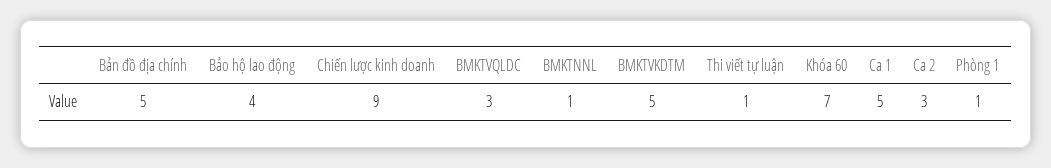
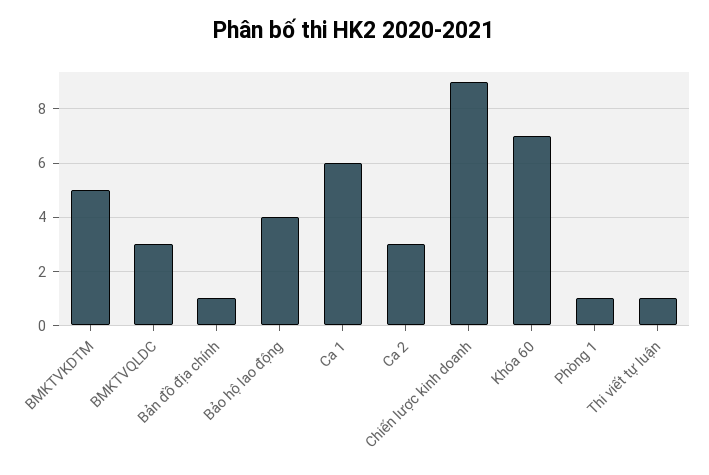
  {
-   "Bản đồ địa chính": 5,
+   "Bản đồ địa chính": 1,
    "Bảo hộ lao động": 4,
    "Chiến lược kinh doanh": 9,
    "BMKTVQLDC": 3,
-   "BMKTNNL": 1,
    "BMKTVKDTM": 5,
    "Thi viết tự luận": 1,
    "Khóa 60": 7,
-   "Ca 1": 5,
+   "Ca 1": 6,
    "Ca 2": 3,
    "Phòng 1": 1
  }

